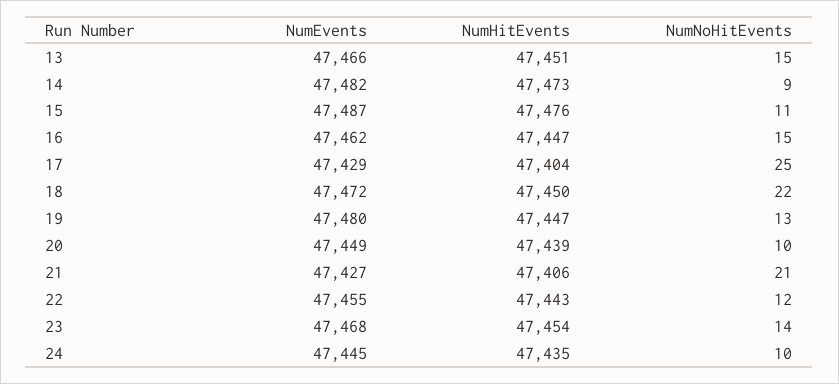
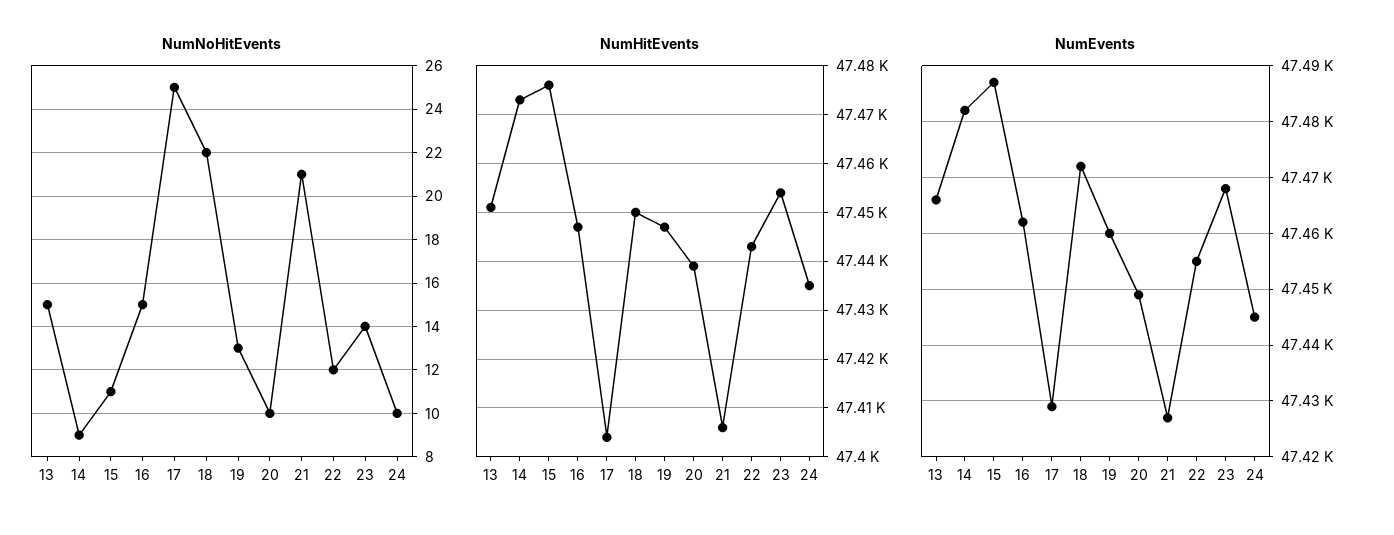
  {
    "NumEvents": {
      "13": 47466,
      "14": 47482,
      "15": 47487,
      "16": 47462,
      "17": 47429,
      "18": 47472,
-     "19": 47480,
+     "19": 47460,
      "20": 47449,
      "21": 47427,
      "22": 47455,
      "23": 47468,
      "24": 47445
    },
    "NumHitEvents": {
      "13": 47451,
      "14": 47473,
      "15": 47476,
      "16": 47447,
      "17": 47404,
      "18": 47450,
      "19": 47447,
      "20": 47439,
      "21": 47406,
      "22": 47443,
      "23": 47454,
      "24": 47435
    },
    "NumNoHitEvents": {
      "13": 15,
      "14": 9,
      "15": 11,
      "16": 15,
      "17": 25,
      "18": 22,
      "19": 13,
      "20": 10,
      "21": 21,
      "22": 12,
      "23": 14,
      "24": 10
    }
  }

